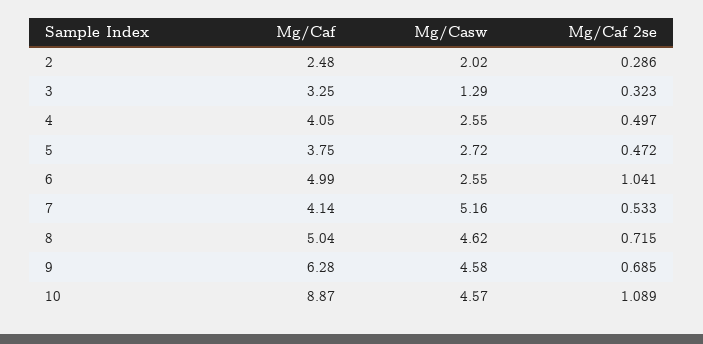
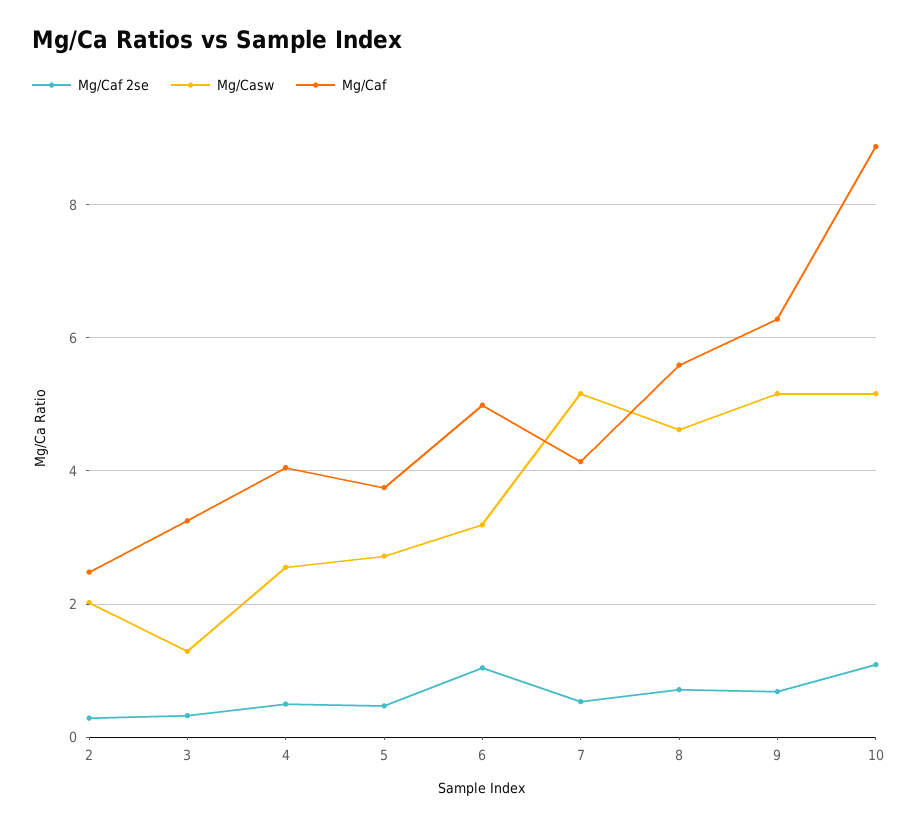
  {
    "Mg/Caf": {
      "2": 2.48,
      "3": 3.25,
      "4": 4.05,
      "5": 3.75,
      "6": 4.99,
      "7": 4.14,
-     "8": 5.04,
+     "8": 5.6,
      "9": 6.28,
      "10": 8.87
    },
    "Mg/Casw": {
      "2": 2.02,
      "3": 1.29,
      "4": 2.55,
      "5": 2.72,
-     "6": 2.55,
+     "6": 3.2,
      "7": 5.16,
      "8": 4.62,
-     "9": 4.58,
+     "9": 5.2,
-     "10": 4.57
+     "10": 5.2
    },
    "Mg/Caf 2se": {
      "2": 0.286,
      "3": 0.323,
      "4": 0.497,
      "5": 0.472,
      "6": 1.041,
      "7": 0.533,
      "8": 0.715,
      "9": 0.685,
      "10": 1.089
    }
  }

